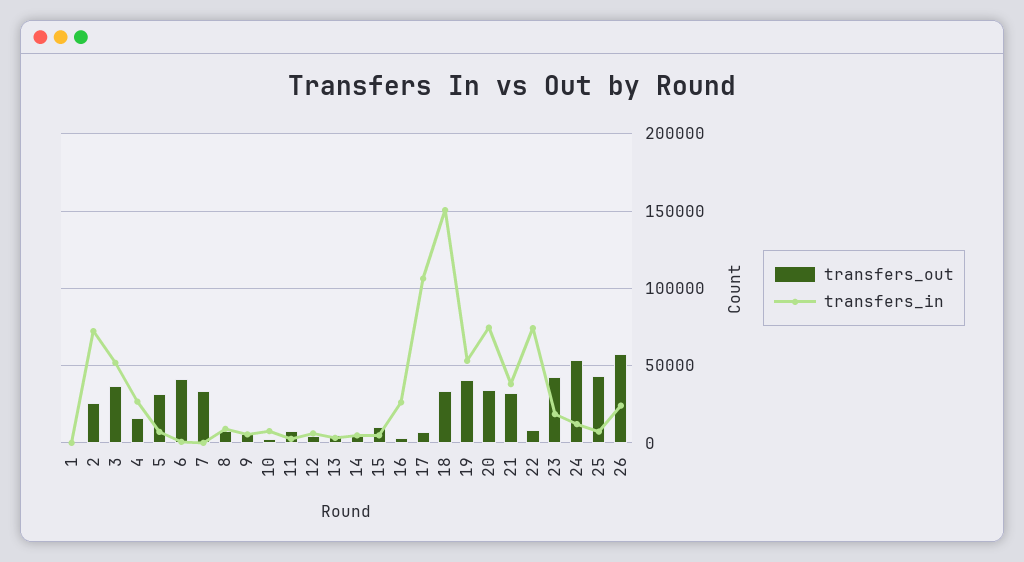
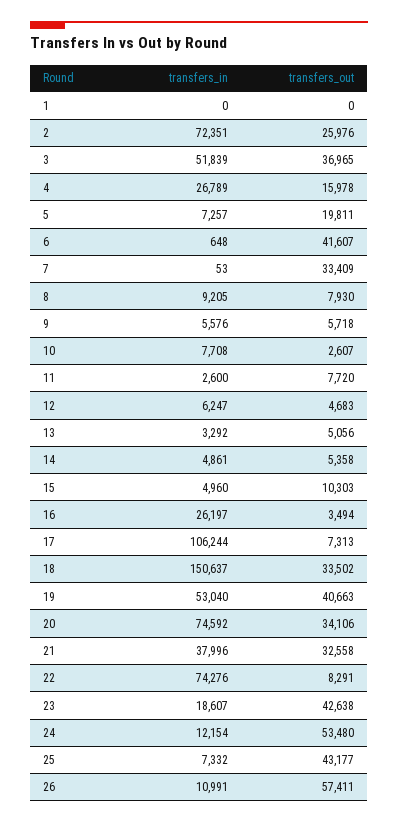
  {
    "transfers_out": {
      "1": 0,
      "2": 25976,
      "3": 36965,
      "4": 15978,
-     "5": 30000,
+     "5": 19811,
      "6": 41607,
      "7": 33409,
      "8": 7930,
      "9": 5718,
      "10": 2607,
      "11": 7720,
      "12": 4683,
      "13": 5056,
      "14": 5358,
      "15": 10303,
      "16": 3494,
      "17": 7313,
      "18": 33502,
      "19": 40663,
      "20": 34106,
      "21": 32558,
      "22": 8291,
      "23": 42638,
      "24": 53480,
      "25": 43177,
      "26": 57411
    },
    "transfers_in": {
      "1": 0,
      "2": 72351,
      "3": 51839,
      "4": 26789,
      "5": 7257,
      "6": 648,
      "7": 53,
      "8": 9205,
      "9": 5576,
      "10": 7708,
      "11": 2600,
      "12": 6247,
      "13": 3292,
      "14": 4861,
      "15": 4960,
      "16": 26197,
      "17": 106244,
      "18": 150637,
      "19": 53040,
      "20": 74592,
      "21": 37996,
      "22": 74276,
      "23": 18607,
      "24": 12154,
      "25": 7332,
-     "26": 25000
+     "26": 10991
    }
  }

